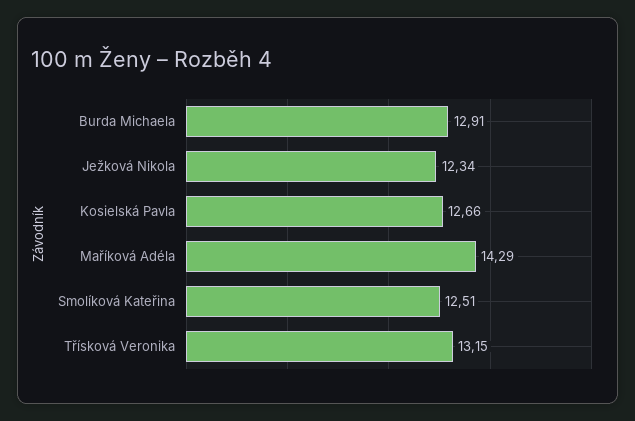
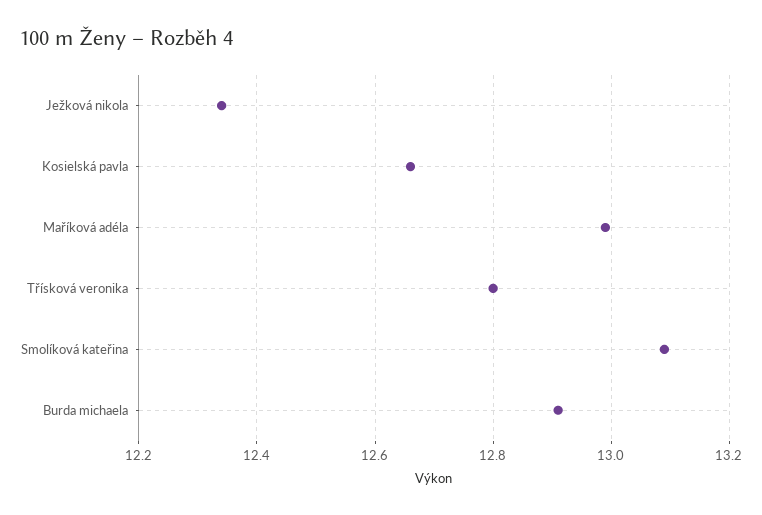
  {
    "Burda Michaela": 12.91,
    "Ježková Nikola": 12.34,
    "Kosielská Pavla": 12.66,
-   "Maříková Adéla": 14.29,
+   "Maříková Adéla": 13,
-   "Smolíková Kateřina": 12.51,
+   "Smolíková Kateřina": 13.1,
-   "Třísková Veronika": 13.15
+   "Třísková Veronika": 12.8
  }

